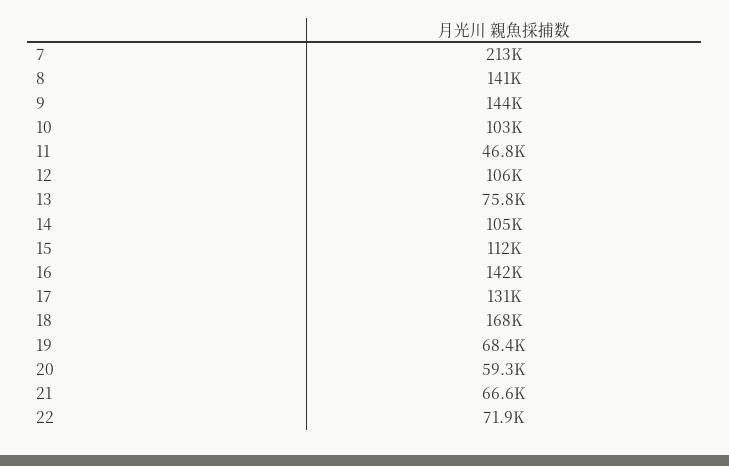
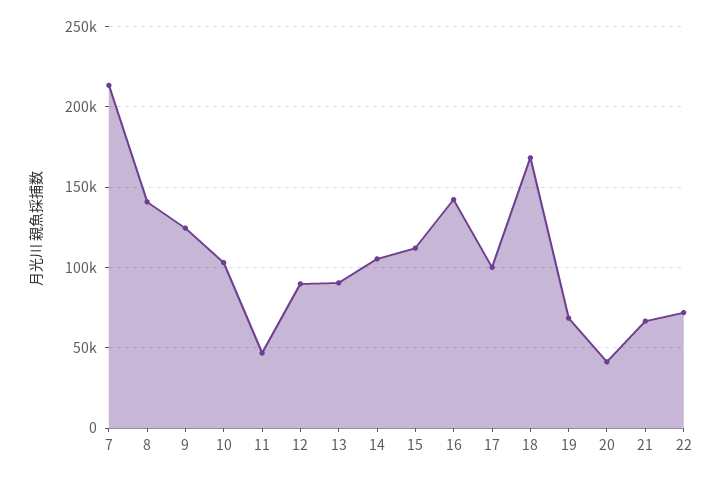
  {
    "7": 213000,
    "8": 141000,
-   "9": 144000,
+   "9": 125000,
    "10": 103000,
    "11": 46800,
-   "12": 106000,
+   "12": 90000,
-   "13": 75800,
+   "13": 90000,
    "14": 105000,
    "15": 112000,
    "16": 142000,
-   "17": 131000,
+   "17": 100000,
    "18": 168000,
    "19": 68400,
-   "20": 59300,
+   "20": 40000,
    "21": 66600,
    "22": 71900
  }

